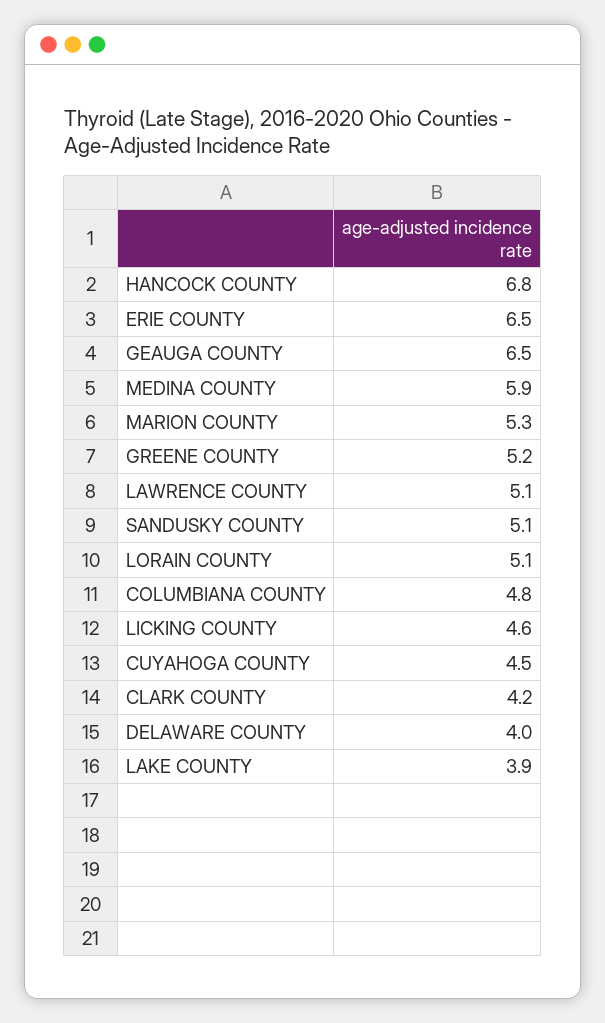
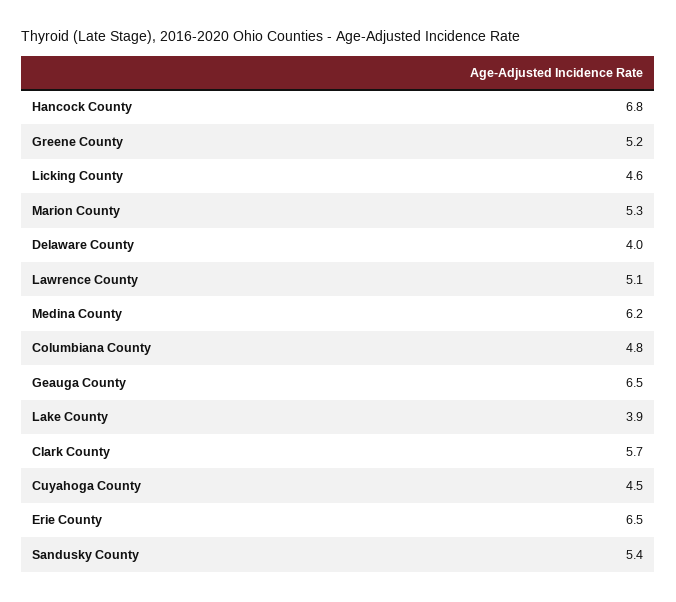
  {
    "HANCOCK COUNTY": 6.8,
    "ERIE COUNTY": 6.5,
    "GEAUGA COUNTY": 6.5,
-   "MEDINA COUNTY": 5.9,
+   "MEDINA COUNTY": 6.2,
    "MARION COUNTY": 5.3,
    "GREENE COUNTY": 5.2,
    "LAWRENCE COUNTY": 5.1,
-   "SANDUSKY COUNTY": 5.1,
+   "SANDUSKY COUNTY": 5.4,
-   "LORAIN COUNTY": 5.1,
    "COLUMBIANA COUNTY": 4.8,
    "LICKING COUNTY": 4.6,
    "CUYAHOGA COUNTY": 4.5,
-   "CLARK COUNTY": 4.2,
+   "CLARK COUNTY": 5.7,
    "DELAWARE COUNTY": 4,
    "LAKE COUNTY": 3.9
  }

